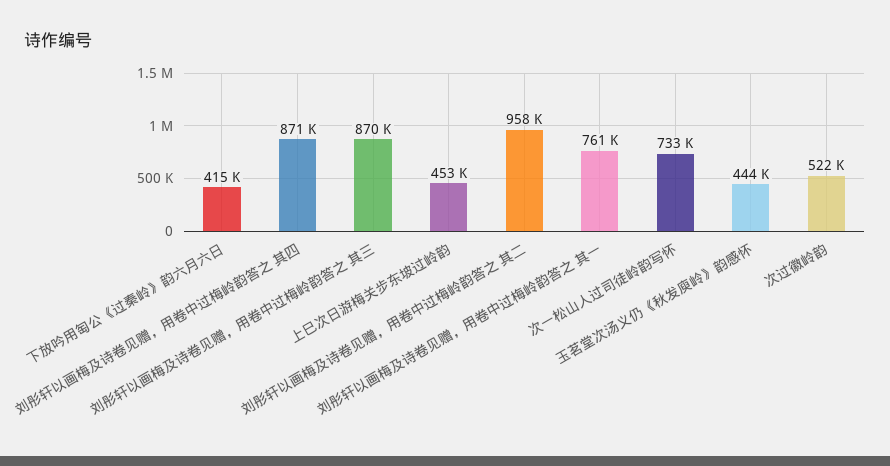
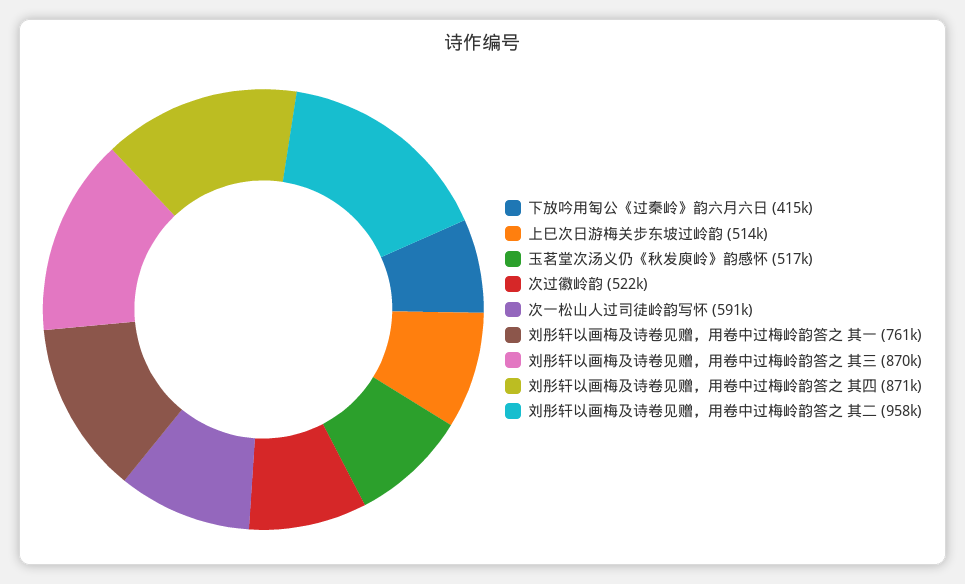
  {
    "下放吟用匋公《过秦岭》韵六月六日": 415000,
    "刘彤轩以画梅及诗卷见赠，用卷中过梅岭韵答之 其四": 871000,
    "刘彤轩以画梅及诗卷见赠，用卷中过梅岭韵答之 其三": 870000,
-   "上巳次日游梅关步东坡过岭韵": 453000,
+   "上巳次日游梅关步东坡过岭韵": 514000,
    "刘彤轩以画梅及诗卷见赠，用卷中过梅岭韵答之 其二": 958000,
    "刘彤轩以画梅及诗卷见赠，用卷中过梅岭韵答之 其一": 761000,
-   "次一松山人过司徒岭韵写怀": 733000,
+   "次一松山人过司徒岭韵写怀": 591000,
-   "玉茗堂次汤义仍《秋发庾岭》韵感怀": 444000,
+   "玉茗堂次汤义仍《秋发庾岭》韵感怀": 517000,
    "次过徽岭韵": 522000
  }

